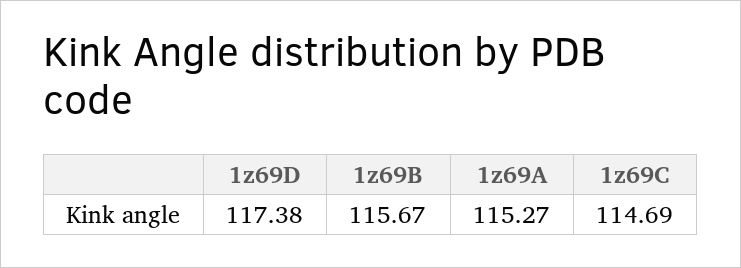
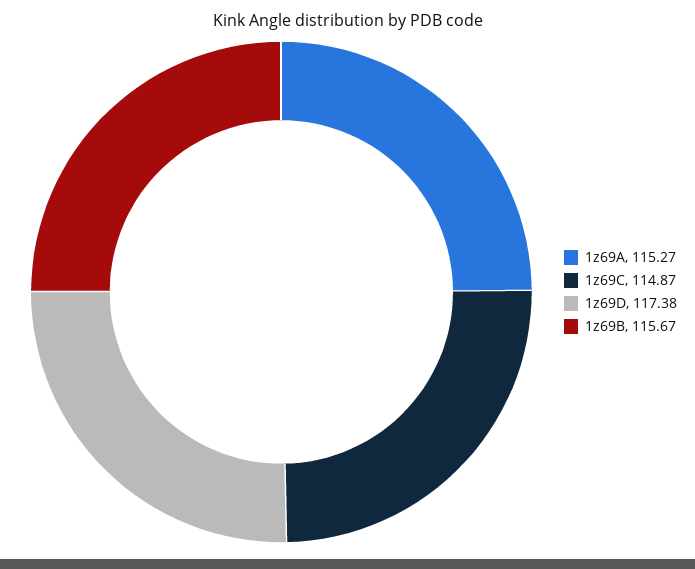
  {
    "1z69D": 117.38,
    "1z69B": 115.67,
    "1z69A": 115.27,
-   "1z69C": 114.69
+   "1z69C": 114.87
  }

